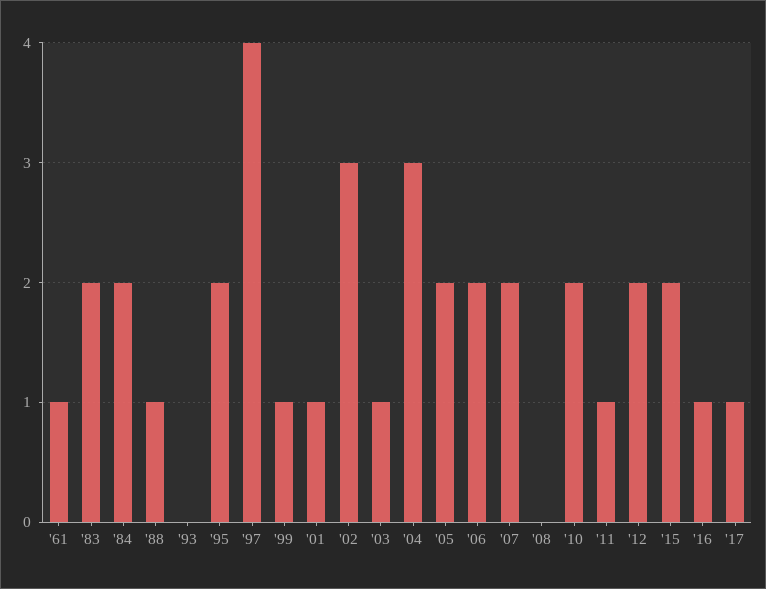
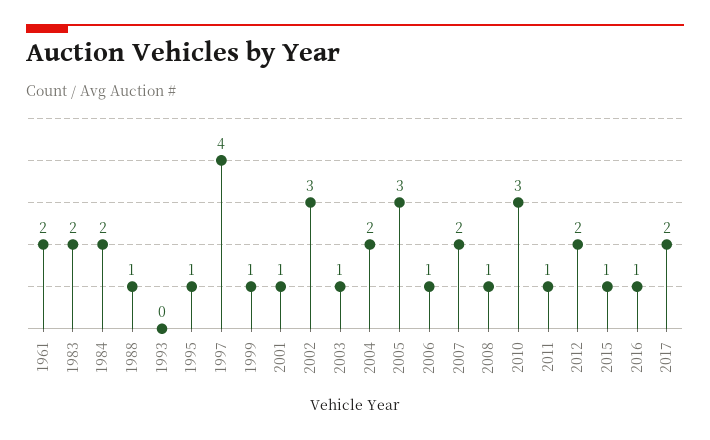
  {
-   "'61": 1,
+   "'61": 2,
    "'83": 2,
    "'84": 2,
    "'88": 1,
    "'93": 0,
-   "'95": 2,
+   "'95": 1,
    "'97": 4,
    "'99": 1,
    "'01": 1,
    "'02": 3,
    "'03": 1,
-   "'04": 3,
+   "'04": 2,
-   "'05": 2,
+   "'05": 3,
-   "'06": 2,
+   "'06": 1,
    "'07": 2,
-   "'08": 0,
+   "'08": 1,
-   "'10": 2,
+   "'10": 3,
    "'11": 1,
    "'12": 2,
-   "'15": 2,
+   "'15": 1,
    "'16": 1,
-   "'17": 1
+   "'17": 2
  }

